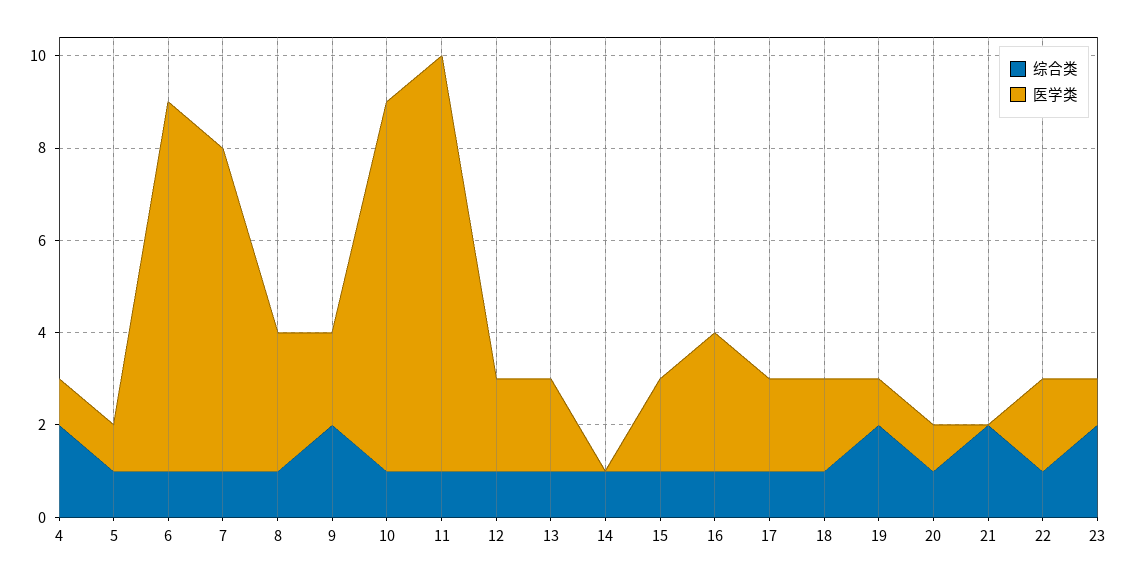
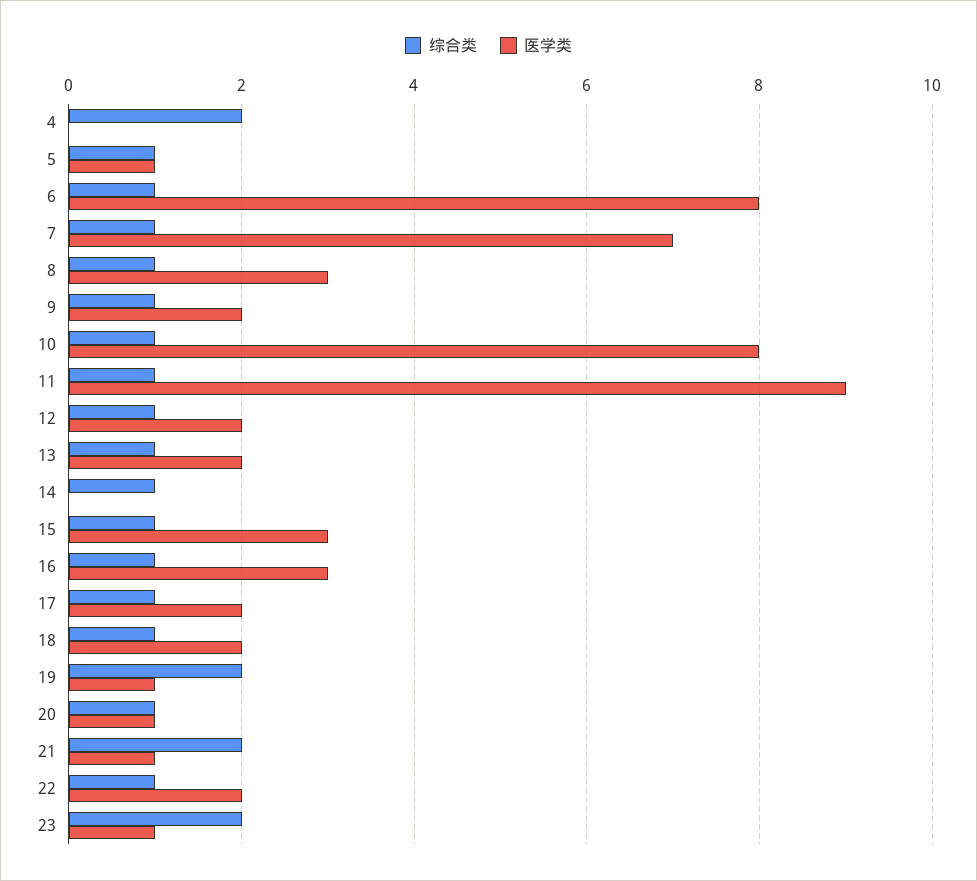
  {
    "综合类": {
      "4": 2,
      "5": 1,
      "6": 1,
      "7": 1,
      "8": 1,
-     "9": 2,
+     "9": 1,
      "10": 1,
      "11": 1,
      "12": 1,
      "13": 1,
      "14": 1,
      "15": 1,
      "16": 1,
      "17": 1,
      "18": 1,
      "19": 2,
      "20": 1,
      "21": 2,
      "22": 1,
      "23": 2
    },
    "医学类": {
-     "4": 1,
+     "4": 0,
      "5": 1,
      "6": 8,
      "7": 7,
      "8": 3,
      "9": 2,
      "10": 8,
      "11": 9,
      "12": 2,
      "13": 2,
      "14": 0,
-     "15": 2,
+     "15": 3,
      "16": 3,
      "17": 2,
      "18": 2,
      "19": 1,
      "20": 1,
-     "21": 0,
+     "21": 1,
      "22": 2,
      "23": 1
    }
  }

